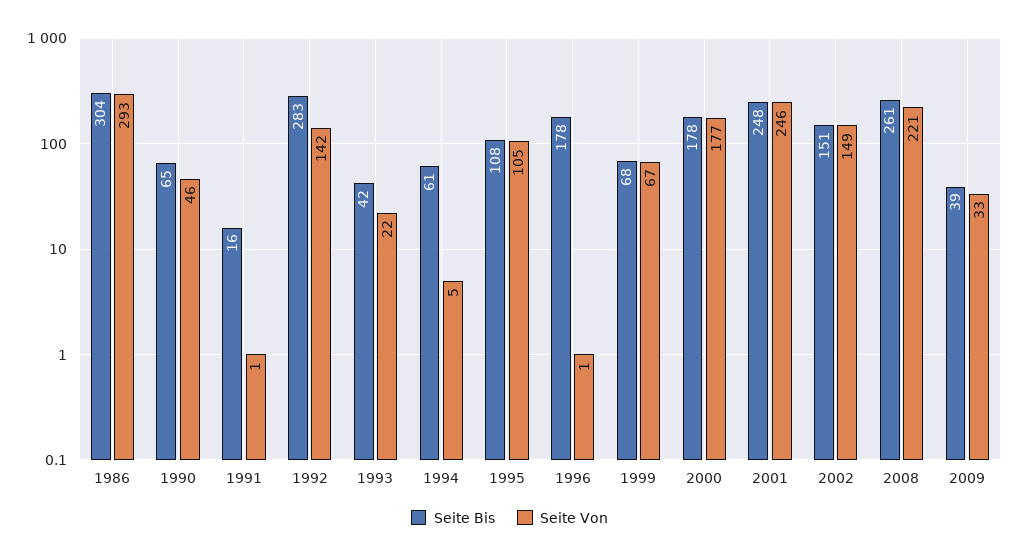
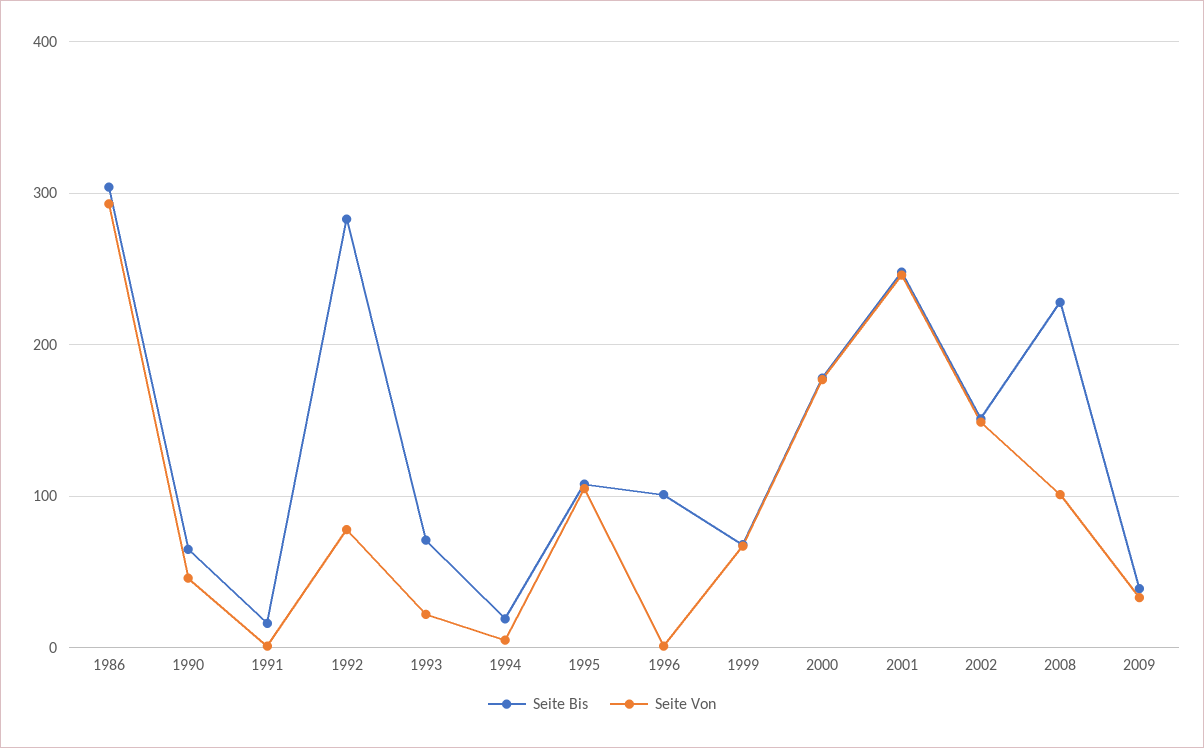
  {
    "Seite Bis": {
      "1986": 304,
      "1990": 65,
      "1991": 16,
      "1992": 283,
-     "1993": 42,
+     "1993": 70,
-     "1994": 61,
+     "1994": 20,
      "1995": 108,
-     "1996": 178,
+     "1996": 100,
      "1999": 68,
      "2000": 178,
      "2001": 248,
      "2002": 151,
-     "2008": 261,
+     "2008": 230,
      "2009": 39
    },
    "Seite Von": {
      "1986": 293,
      "1990": 46,
      "1991": 1,
-     "1992": 142,
+     "1992": 80,
      "1993": 22,
      "1994": 5,
      "1995": 105,
      "1996": 1,
      "1999": 67,
      "2000": 177,
      "2001": 246,
      "2002": 149,
-     "2008": 221,
+     "2008": 100,
      "2009": 33
    }
  }

